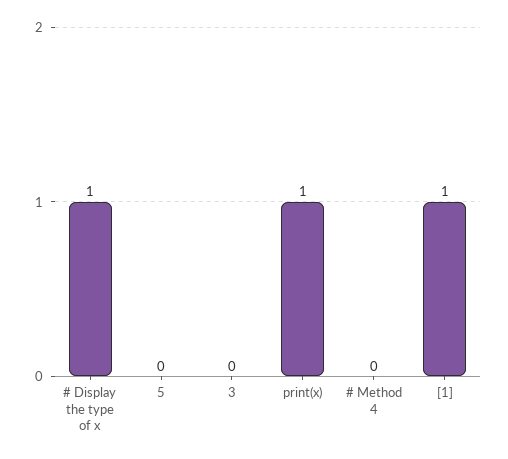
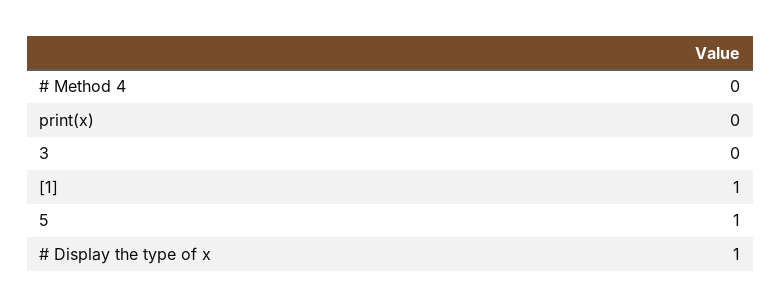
  {
    "# Display the type of x": 1,
-   "5": 0,
+   "5": 1,
    "3": 0,
-   "print(x)": 1,
+   "print(x)": 0,
    "# Method 4": 0,
    "[1]": 1
  }

